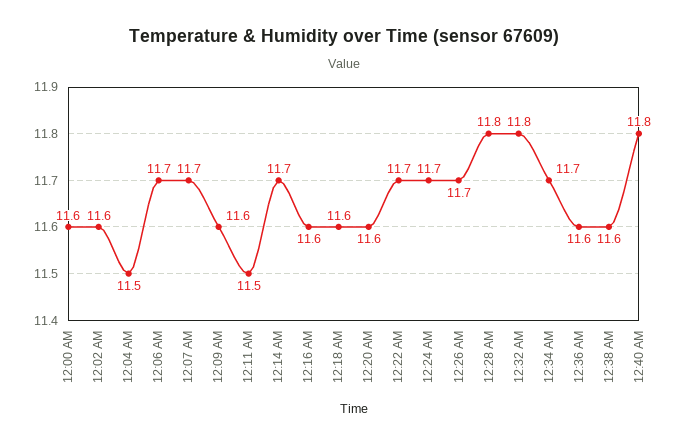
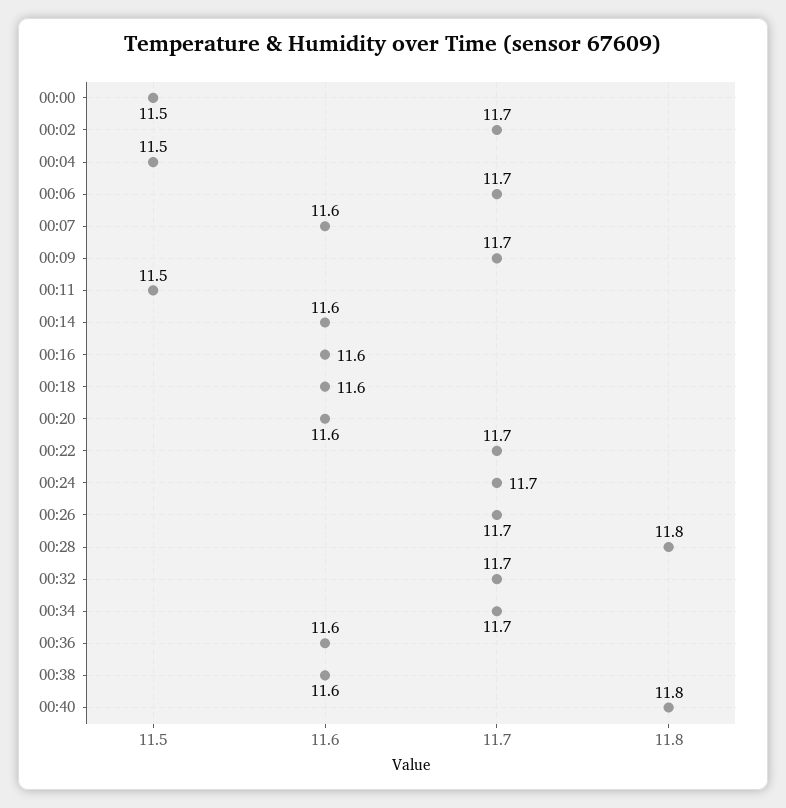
  {
-   "12:00 AM": 11.6,
+   "12:00 AM": 11.5,
-   "12:02 AM": 11.6,
+   "12:02 AM": 11.7,
    "12:04 AM": 11.5,
    "12:06 AM": 11.7,
-   "12:07 AM": 11.7,
+   "12:07 AM": 11.6,
-   "12:09 AM": 11.6,
+   "12:09 AM": 11.7,
    "12:11 AM": 11.5,
-   "12:14 AM": 11.7,
+   "12:14 AM": 11.6,
    "12:16 AM": 11.6,
    "12:18 AM": 11.6,
    "12:20 AM": 11.6,
    "12:22 AM": 11.7,
    "12:24 AM": 11.7,
    "12:26 AM": 11.7,
    "12:28 AM": 11.8,
-   "12:32 AM": 11.8,
+   "12:32 AM": 11.7,
    "12:34 AM": 11.7,
    "12:36 AM": 11.6,
    "12:38 AM": 11.6,
    "12:40 AM": 11.8
  }

